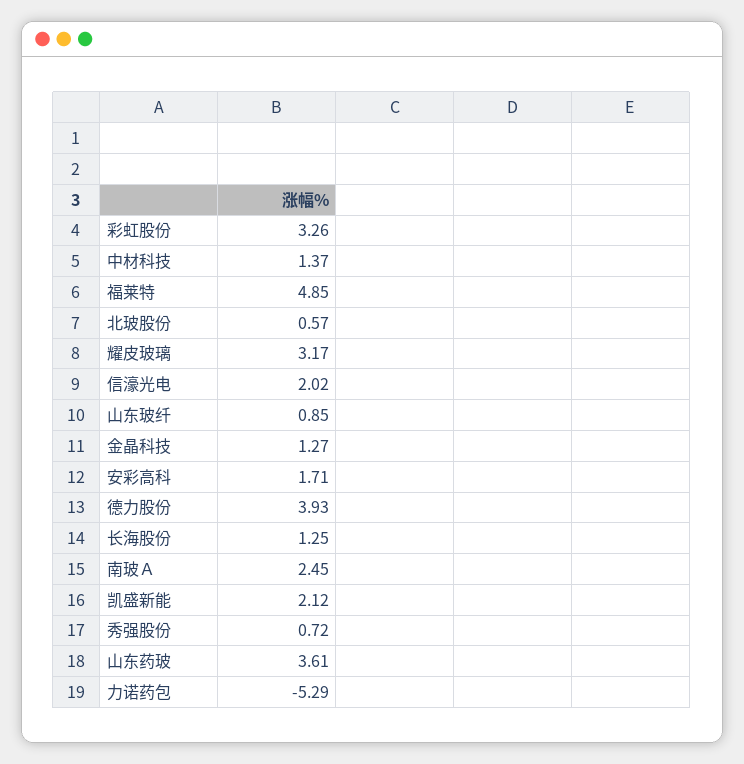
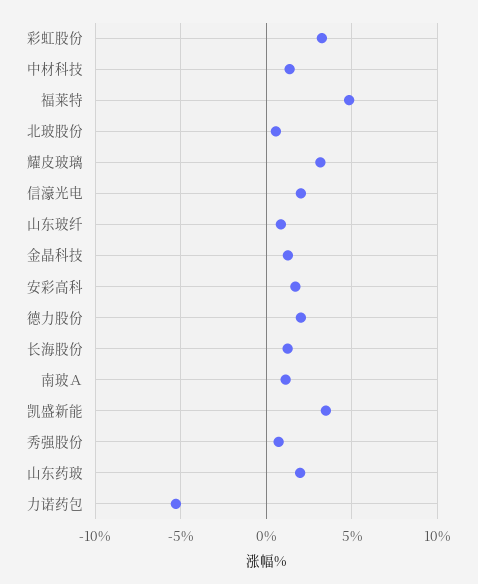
  {
    "彩虹股份": 3.26,
    "中材科技": 1.37,
    "福莱特": 4.85,
    "北玻股份": 0.57,
    "耀皮玻璃": 3.17,
    "信濠光电": 2.02,
    "山东玻纤": 0.85,
    "金晶科技": 1.27,
    "安彩高科": 1.71,
-   "德力股份": 3.93,
+   "德力股份": 2,
    "长海股份": 1.25,
-   "南玻Ａ": 2.45,
+   "南玻Ａ": 1,
-   "凯盛新能": 2.12,
+   "凯盛新能": 3.5,
    "秀强股份": 0.72,
-   "山东药玻": 3.61,
+   "山东药玻": 2,
    "力诺药包": -5.29
  }

